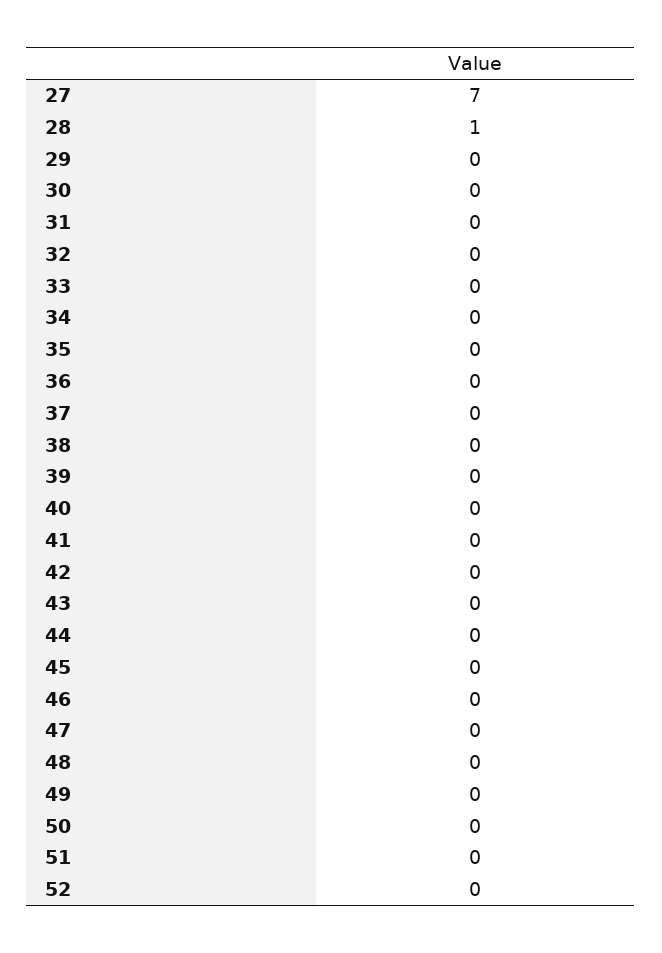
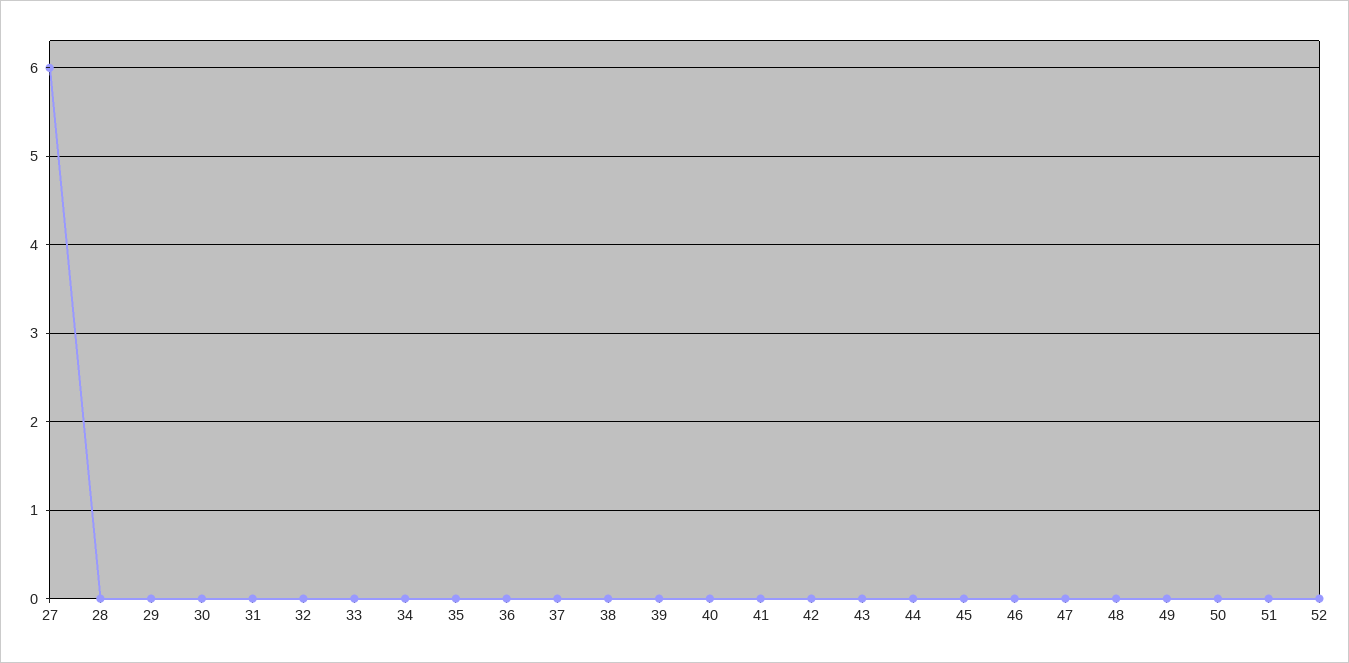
  {
-   "27": 7,
+   "27": 6,
-   "28": 1,
+   "28": 0,
    "29": 0,
    "30": 0,
    "31": 0,
    "32": 0,
    "33": 0,
    "34": 0,
    "35": 0,
    "36": 0,
    "37": 0,
    "38": 0,
    "39": 0,
    "40": 0,
    "41": 0,
    "42": 0,
    "43": 0,
    "44": 0,
    "45": 0,
    "46": 0,
    "47": 0,
    "48": 0,
    "49": 0,
    "50": 0,
    "51": 0,
    "52": 0
  }

